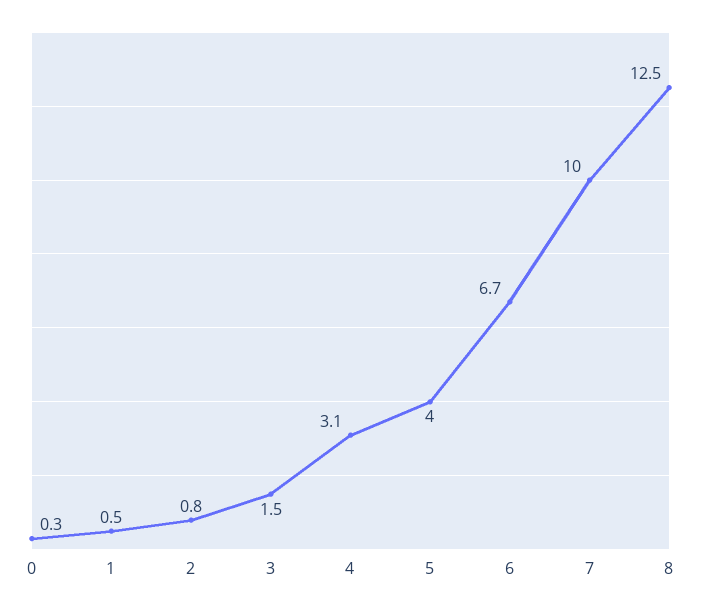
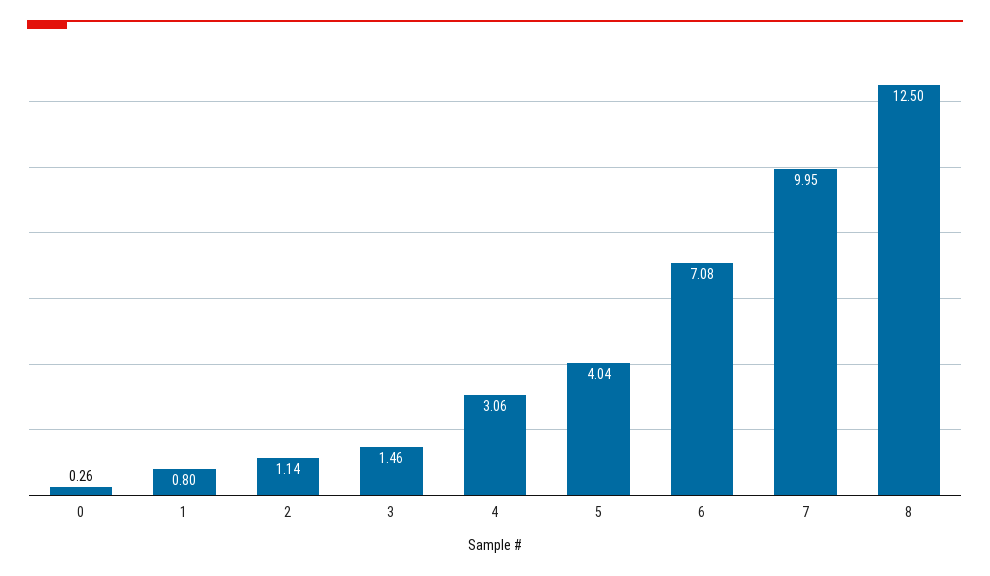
  {
    "0": 0.26,
-   "1": 0.5,
+   "1": 0.8,
-   "2": 0.8,
+   "2": 1.14,
    "3": 1.46,
    "4": 3.06,
    "5": 4.04,
-   "6": 6.7,
+   "6": 7.08,
    "7": 9.95,
    "8": 12.5
  }

